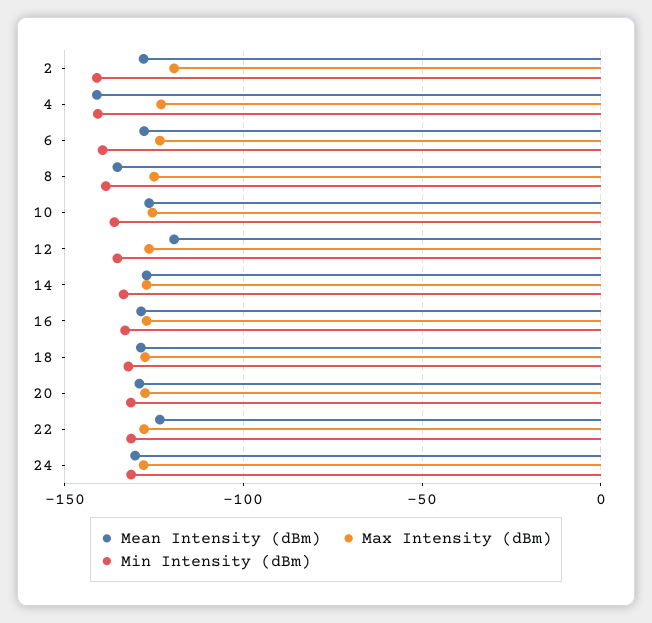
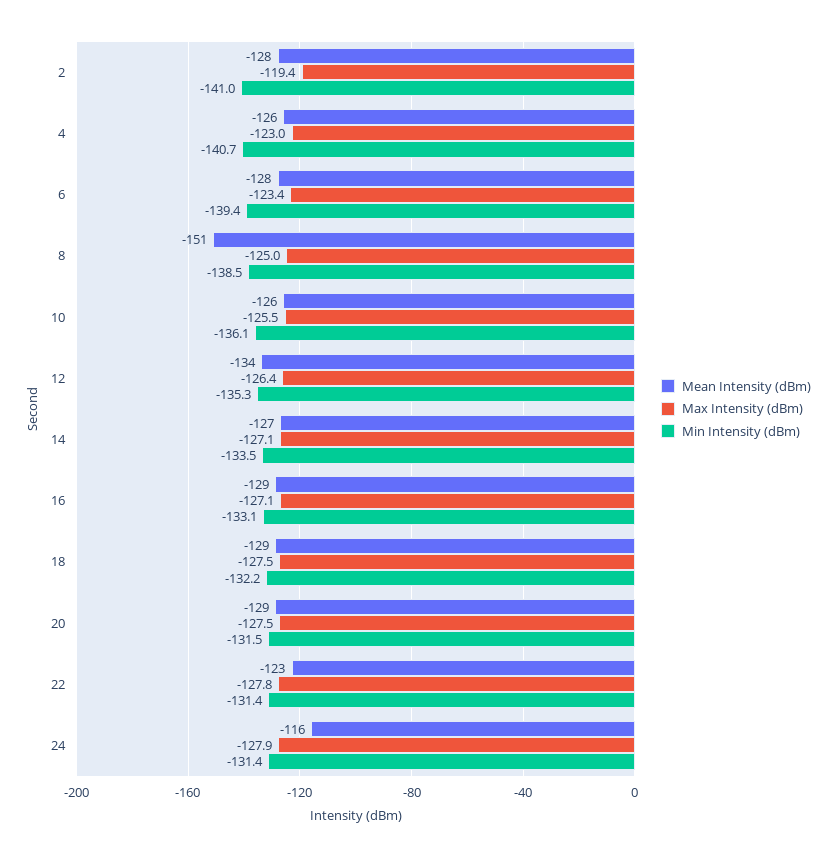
  {
    "Mean Intensity (dBm)": {
      "2": -128,
-     "4": -140,
+     "4": -126,
      "6": -128,
-     "8": -135,
+     "8": -151,
      "10": -126,
-     "12": -120,
+     "12": -134,
      "14": -127,
      "16": -129,
      "18": -129,
      "20": -129,
      "22": -123,
-     "24": -130
+     "24": -116
    },
    "Max Intensity (dBm)": {
      "2": -119.4,
      "4": -123,
      "6": -123.4,
      "8": -125,
      "10": -125.5,
      "12": -126.4,
      "14": -127.1,
      "16": -127.1,
      "18": -127.5,
      "20": -127.5,
      "22": -127.8,
      "24": -127.9
    },
    "Min Intensity (dBm)": {
      "2": -141,
      "4": -140.7,
      "6": -139.4,
      "8": -138.5,
      "10": -136.1,
      "12": -135.3,
      "14": -133.5,
      "16": -133.1,
      "18": -132.2,
      "20": -131.5,
      "22": -131.4,
      "24": -131.4
    }
  }

